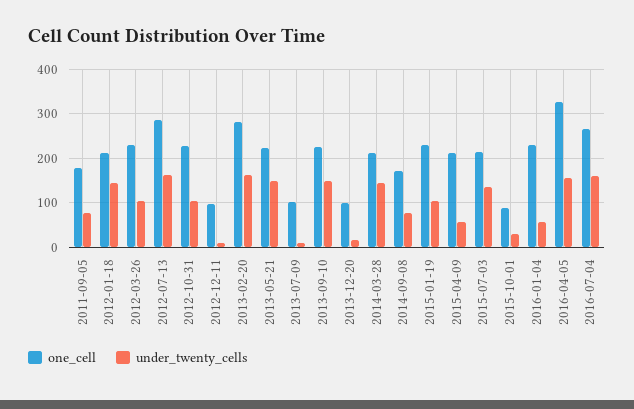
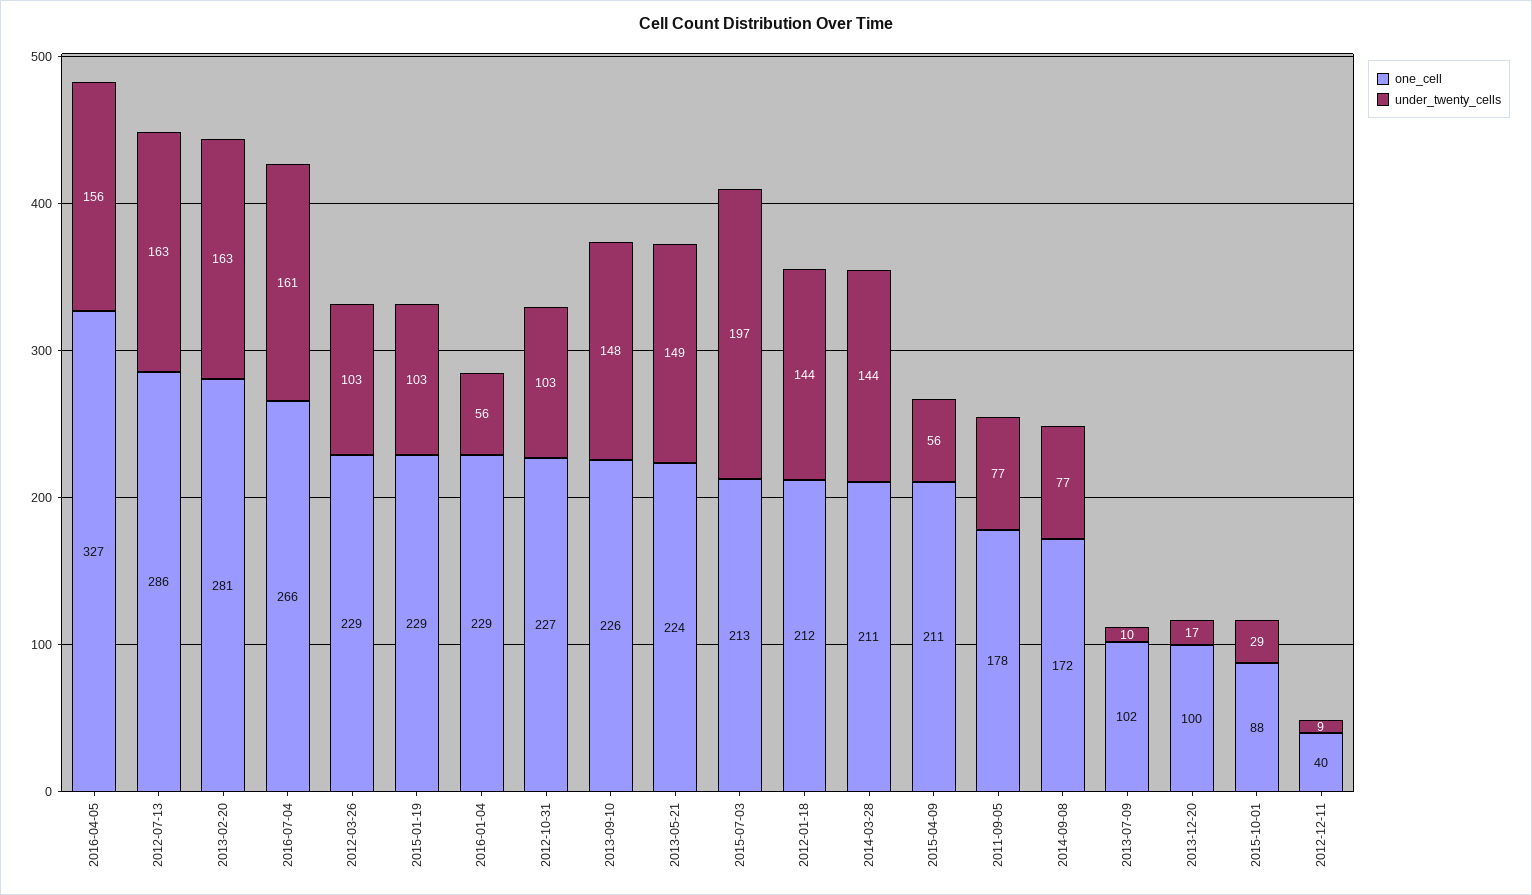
  {
    "one_cell": {
      "2011-09-05": 178,
      "2012-01-18": 212,
      "2012-03-26": 229,
      "2012-07-13": 286,
      "2012-10-31": 227,
-     "2012-12-11": 100,
+     "2012-12-11": 40,
      "2013-02-20": 281,
      "2013-05-21": 224,
      "2013-07-09": 102,
      "2013-09-10": 226,
      "2013-12-20": 100,
      "2014-03-28": 211,
      "2014-09-08": 172,
      "2015-01-19": 229,
      "2015-04-09": 211,
      "2015-07-03": 213,
      "2015-10-01": 88,
      "2016-01-04": 229,
      "2016-04-05": 327,
      "2016-07-04": 266
    },
    "under_twenty_cells": {
      "2011-09-05": 77,
      "2012-01-18": 144,
      "2012-03-26": 103,
      "2012-07-13": 163,
      "2012-10-31": 103,
      "2012-12-11": 9,
      "2013-02-20": 163,
      "2013-05-21": 149,
      "2013-07-09": 10,
      "2013-09-10": 148,
      "2013-12-20": 17,
      "2014-03-28": 144,
      "2014-09-08": 77,
      "2015-01-19": 103,
      "2015-04-09": 56,
-     "2015-07-03": 140,
+     "2015-07-03": 197,
      "2015-10-01": 29,
      "2016-01-04": 56,
      "2016-04-05": 156,
      "2016-07-04": 161
    }
  }

